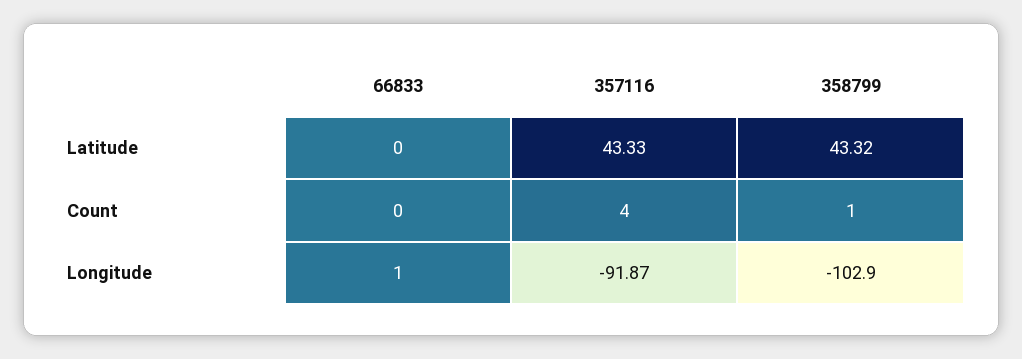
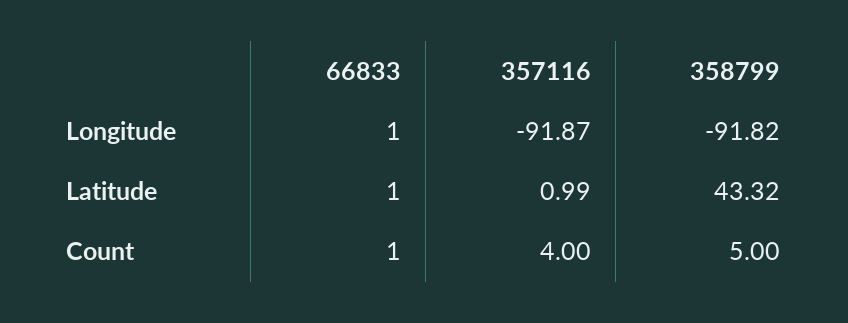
  {
    "66833": {
-     "Latitude": 0,
+     "Latitude": 1,
-     "Count": 0,
+     "Count": 1,
      "Longitude": 1
    },
    "357116": {
-     "Latitude": 43.33,
+     "Latitude": 0.99,
      "Count": 4,
      "Longitude": -91.87
    },
    "358799": {
      "Latitude": 43.32,
-     "Count": 1,
+     "Count": 5,
-     "Longitude": -102.9
+     "Longitude": -91.82
    }
  }

